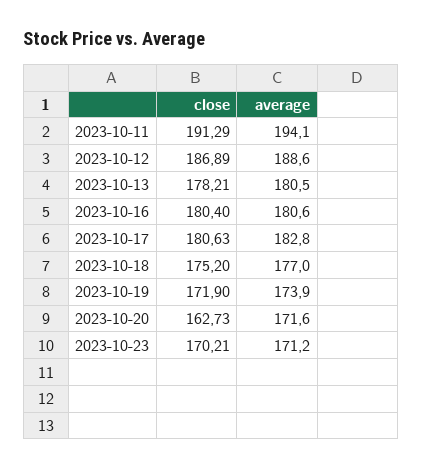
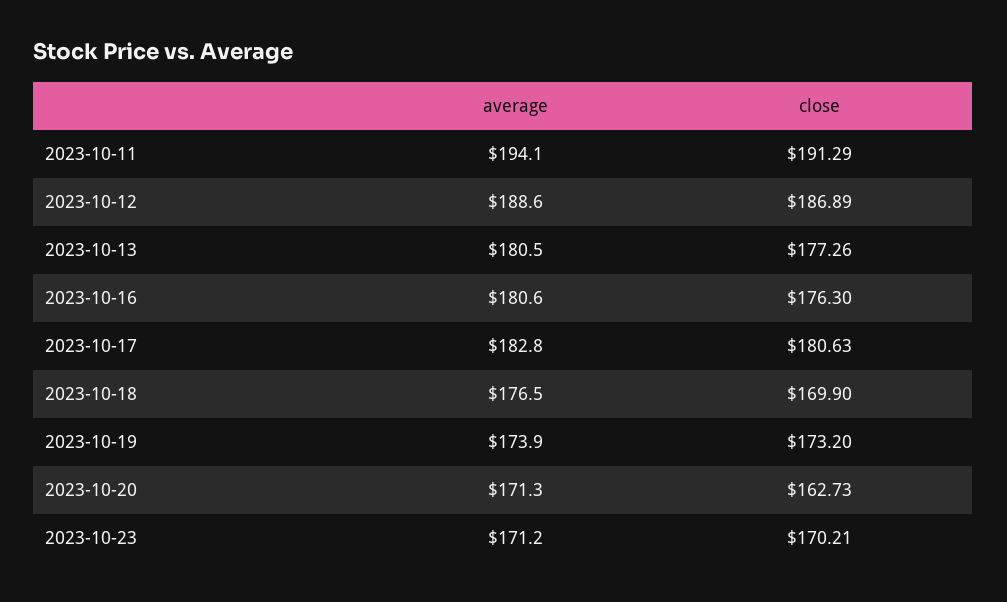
  {
    "close": {
      "2023-10-11": 191.29,
      "2023-10-12": 186.89,
-     "2023-10-13": 178.21,
+     "2023-10-13": 177.26,
-     "2023-10-16": 180.4,
+     "2023-10-16": 176.3,
      "2023-10-17": 180.63,
-     "2023-10-18": 175.2,
+     "2023-10-18": 169.9,
-     "2023-10-19": 171.9,
+     "2023-10-19": 173.2,
      "2023-10-20": 162.73,
      "2023-10-23": 170.21
    },
    "average": {
      "2023-10-11": 194.1,
      "2023-10-12": 188.6,
      "2023-10-13": 180.5,
      "2023-10-16": 180.6,
      "2023-10-17": 182.8,
-     "2023-10-18": 177,
+     "2023-10-18": 176.5,
      "2023-10-19": 173.9,
-     "2023-10-20": 171.6,
+     "2023-10-20": 171.3,
      "2023-10-23": 171.2
    }
  }

